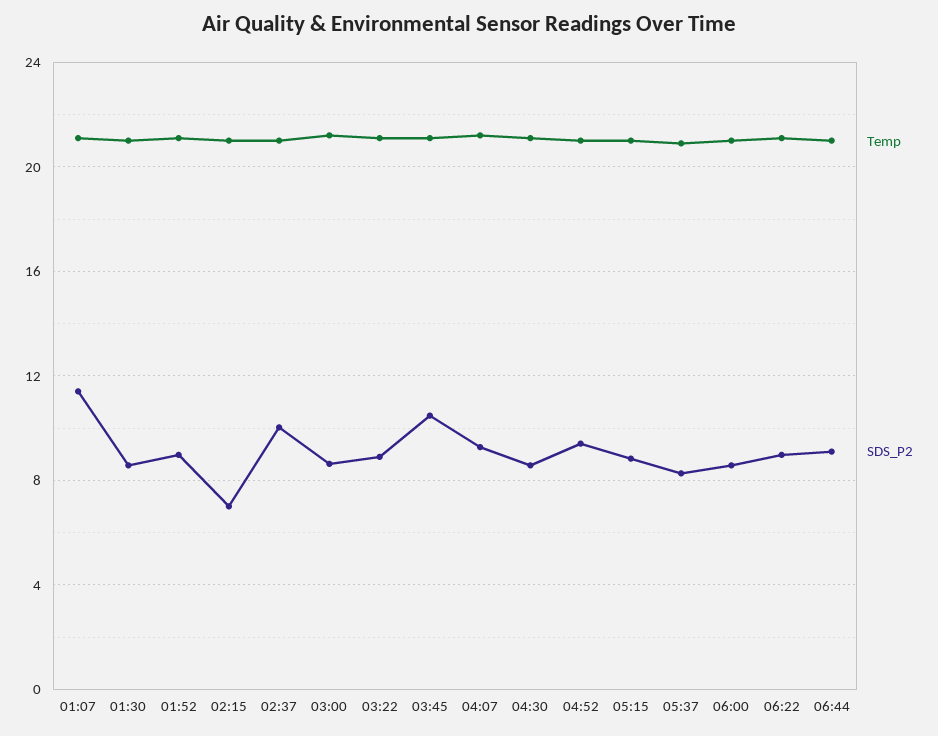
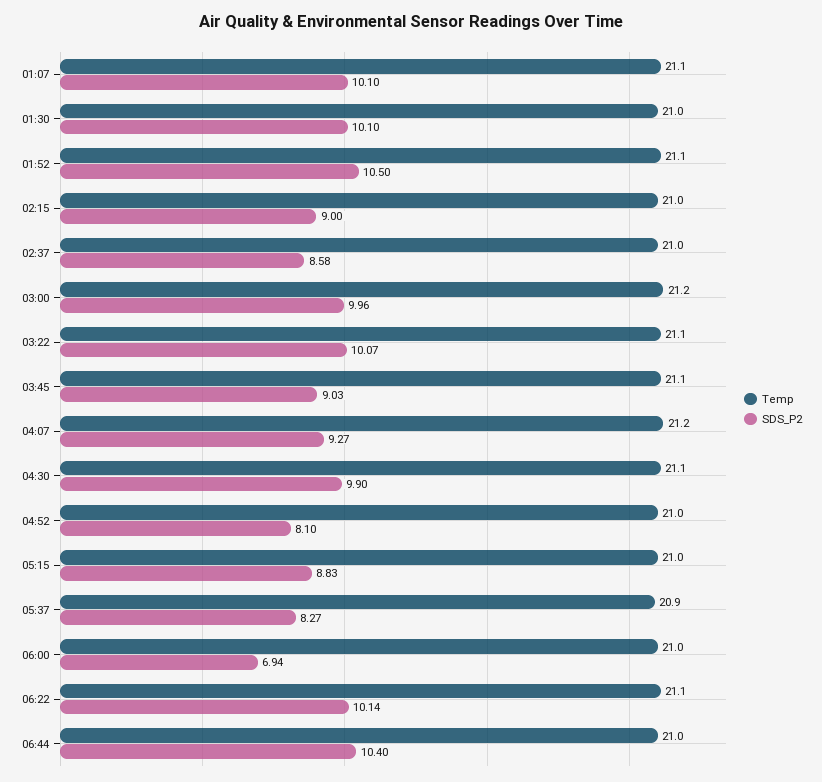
  {
    "Temp": {
      "01:07": 21.1,
      "01:30": 21,
      "01:52": 21.1,
      "02:15": 21,
      "02:37": 21,
      "03:00": 21.2,
      "03:22": 21.1,
      "03:45": 21.1,
      "04:07": 21.2,
      "04:30": 21.1,
      "04:52": 21,
      "05:15": 21,
      "05:37": 20.9,
      "06:00": 21,
      "06:22": 21.1,
      "06:44": 21
    },
    "SDS_P2": {
-     "01:07": 11.5,
+     "01:07": 10.1,
-     "01:30": 8.5,
+     "01:30": 10.1,
-     "01:52": 9,
+     "01:52": 10.5,
-     "02:15": 7,
+     "02:15": 9,
-     "02:37": 10,
+     "02:37": 8.58,
-     "03:00": 8.5,
+     "03:00": 9.96,
-     "03:22": 9,
+     "03:22": 10.07,
-     "03:45": 10.5,
+     "03:45": 9.03,
      "04:07": 9.27,
-     "04:30": 8.5,
+     "04:30": 9.9,
-     "04:52": 9.5,
+     "04:52": 8.1,
      "05:15": 8.83,
      "05:37": 8.27,
-     "06:00": 8.5,
+     "06:00": 6.94,
-     "06:22": 9,
+     "06:22": 10.14,
-     "06:44": 9
+     "06:44": 10.4
    }
  }

